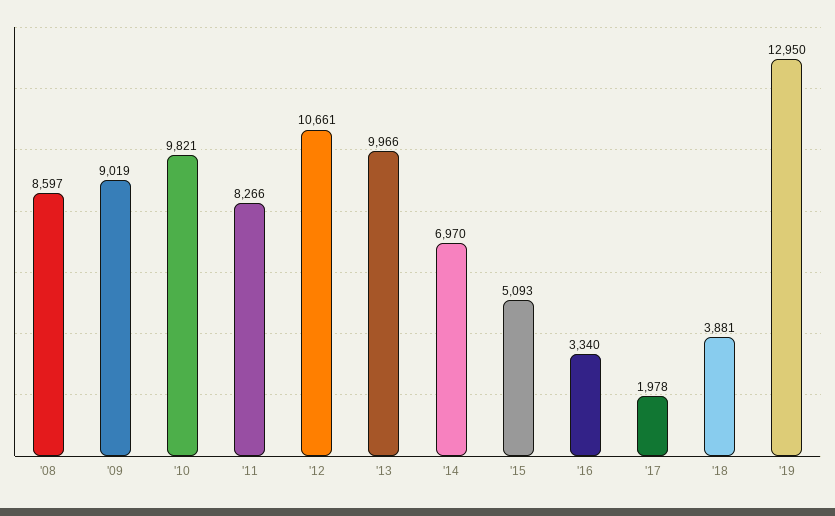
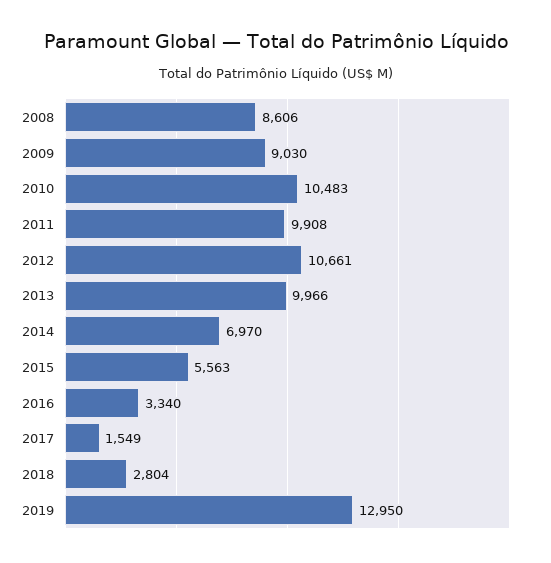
  {
-   "'08": 8597,
+   "'08": 8606,
-   "'09": 9019,
+   "'09": 9030,
-   "'10": 9821,
+   "'10": 10483,
-   "'11": 8266,
+   "'11": 9908,
    "'12": 10661,
    "'13": 9966,
    "'14": 6970,
-   "'15": 5093,
+   "'15": 5563,
    "'16": 3340,
-   "'17": 1978,
+   "'17": 1549,
-   "'18": 3881,
+   "'18": 2804,
    "'19": 12950
  }

